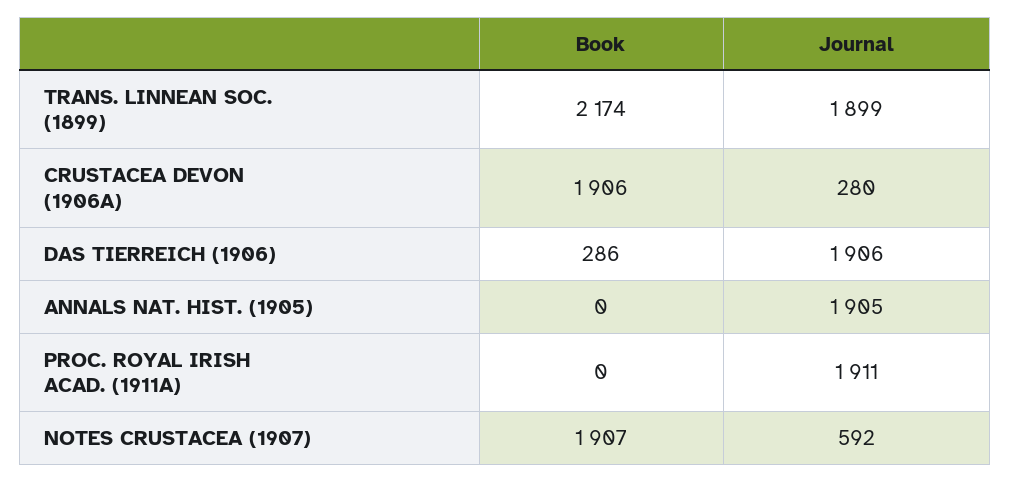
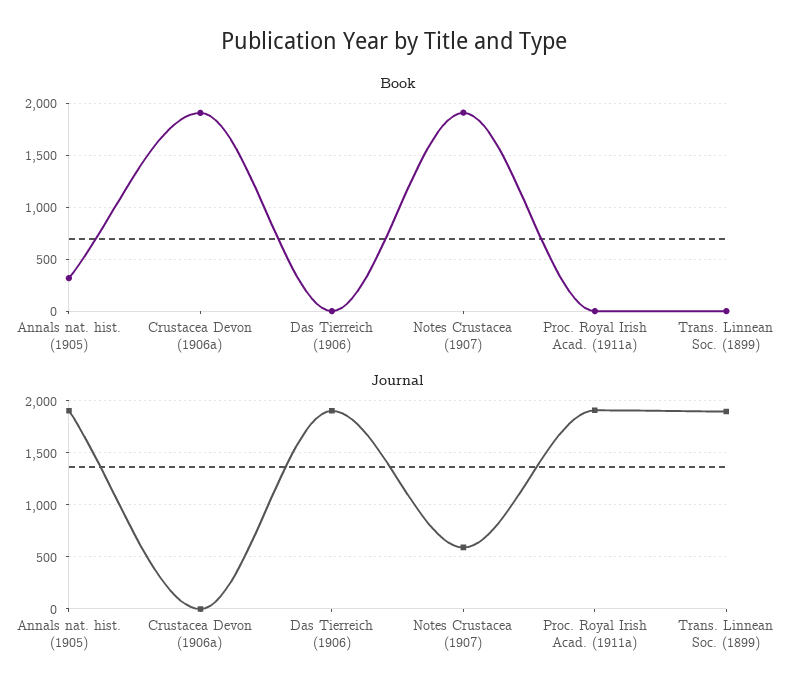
  {
    "Book": {
-     "TRANS. LINNEAN SOC. (1899)": 2174,
+     "TRANS. LINNEAN SOC. (1899)": 0,
      "CRUSTACEA DEVON (1906A)": 1906,
-     "DAS TIERREICH (1906)": 286,
+     "DAS TIERREICH (1906)": 0,
-     "ANNALS NAT. HIST. (1905)": 0,
+     "ANNALS NAT. HIST. (1905)": 300,
      "PROC. ROYAL IRISH ACAD. (1911A)": 0,
      "NOTES CRUSTACEA (1907)": 1907
    },
    "Journal": {
      "TRANS. LINNEAN SOC. (1899)": 1899,
-     "CRUSTACEA DEVON (1906A)": 280,
+     "CRUSTACEA DEVON (1906A)": 0,
      "DAS TIERREICH (1906)": 1906,
      "ANNALS NAT. HIST. (1905)": 1905,
      "PROC. ROYAL IRISH ACAD. (1911A)": 1911,
      "NOTES CRUSTACEA (1907)": 592
    }
  }

